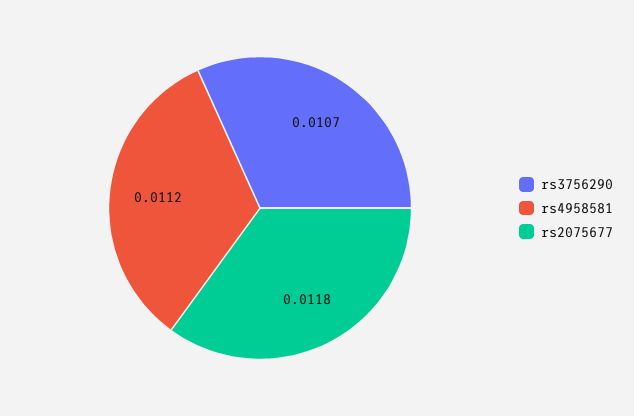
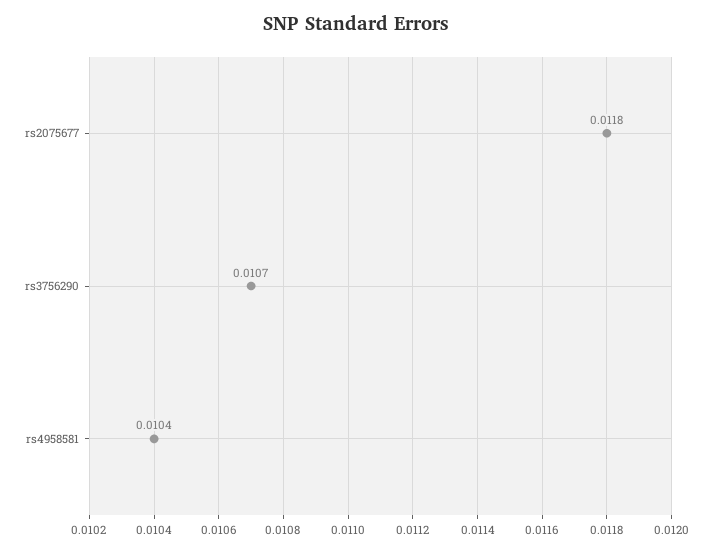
  {
    "rs3756290": 0.0107,
-   "rs4958581": 0.0112,
+   "rs4958581": 0.0104,
    "rs2075677": 0.0118
  }

